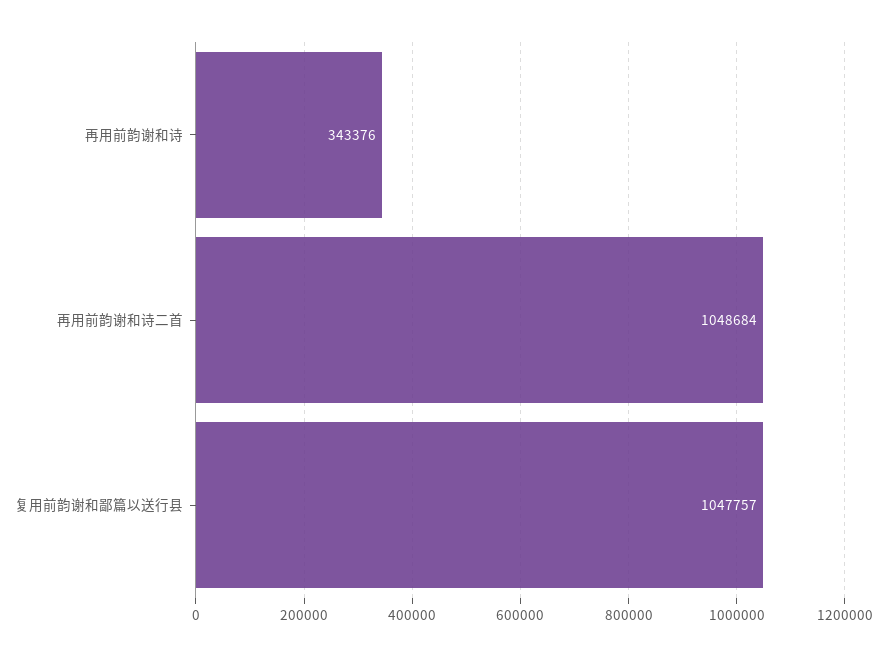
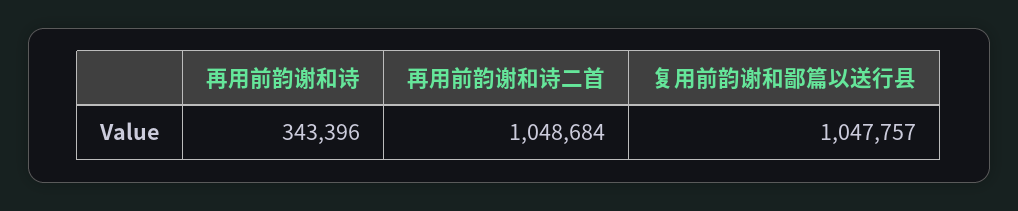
  {
-   "再用前韵谢和诗": 343376,
+   "再用前韵谢和诗": 343396,
    "再用前韵谢和诗二首": 1048684,
    "复用前韵谢和鄙篇以送行县": 1047757
  }

